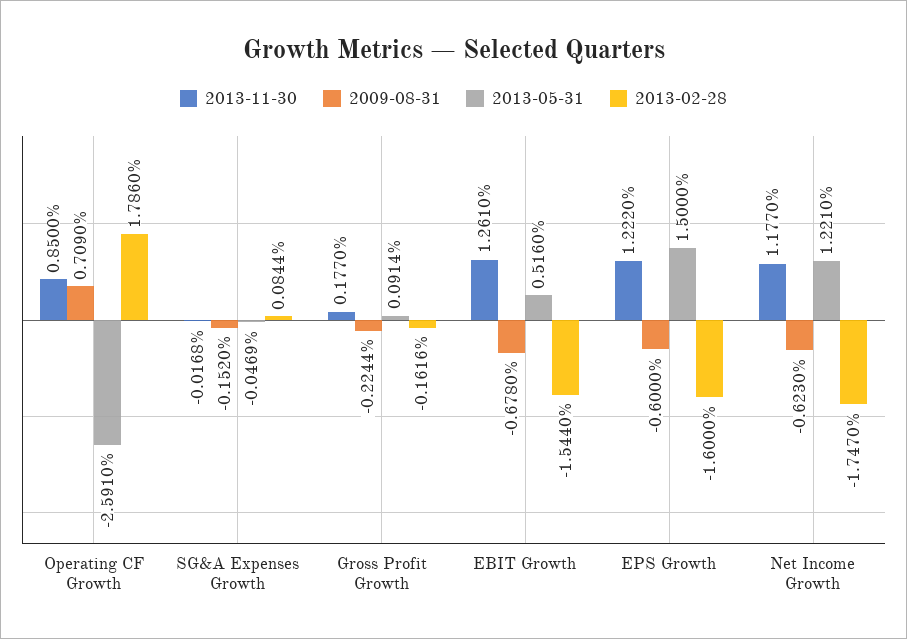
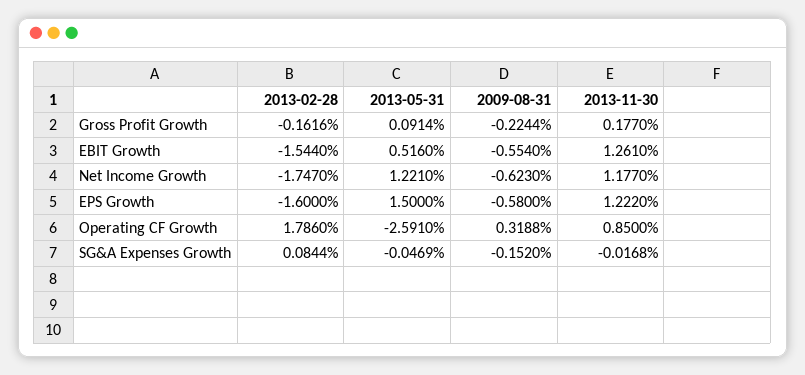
  {
    "2013-11-30": {
      "Operating CF Growth": 0.85,
      "SG&A Expenses Growth": -0.0168,
      "Gross Profit Growth": 0.177,
      "EBIT Growth": 1.261,
      "EPS Growth": 1.222,
      "Net Income Growth": 1.177
    },
    "2009-08-31": {
-     "Operating CF Growth": 0.709,
+     "Operating CF Growth": 0.3188,
      "SG&A Expenses Growth": -0.152,
      "Gross Profit Growth": -0.2244,
-     "EBIT Growth": -0.678,
+     "EBIT Growth": -0.554,
-     "EPS Growth": -0.6,
+     "EPS Growth": -0.58,
      "Net Income Growth": -0.623
    },
    "2013-05-31": {
      "Operating CF Growth": -2.591,
      "SG&A Expenses Growth": -0.0469,
      "Gross Profit Growth": 0.0914,
      "EBIT Growth": 0.516,
      "EPS Growth": 1.5,
      "Net Income Growth": 1.221
    },
    "2013-02-28": {
      "Operating CF Growth": 1.786,
      "SG&A Expenses Growth": 0.0844,
      "Gross Profit Growth": -0.1616,
      "EBIT Growth": -1.544,
      "EPS Growth": -1.6,
      "Net Income Growth": -1.747
    }
  }

